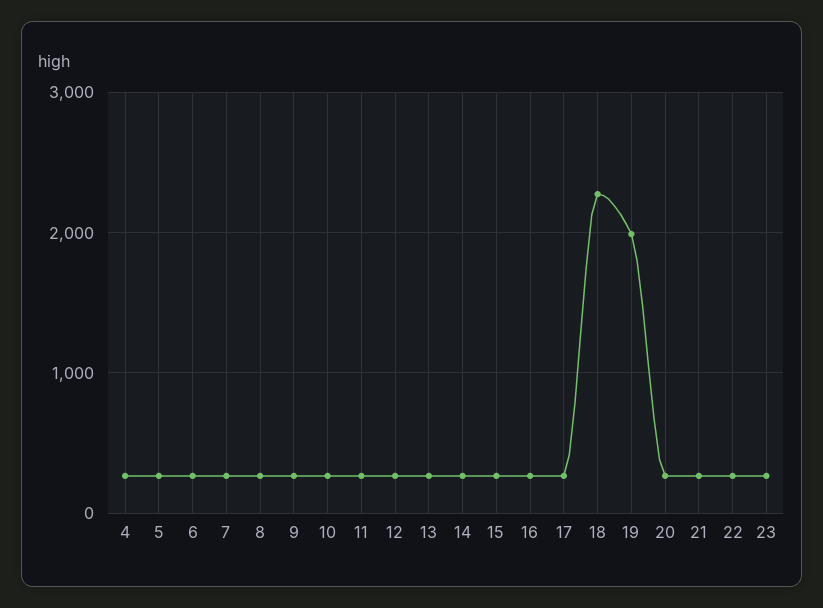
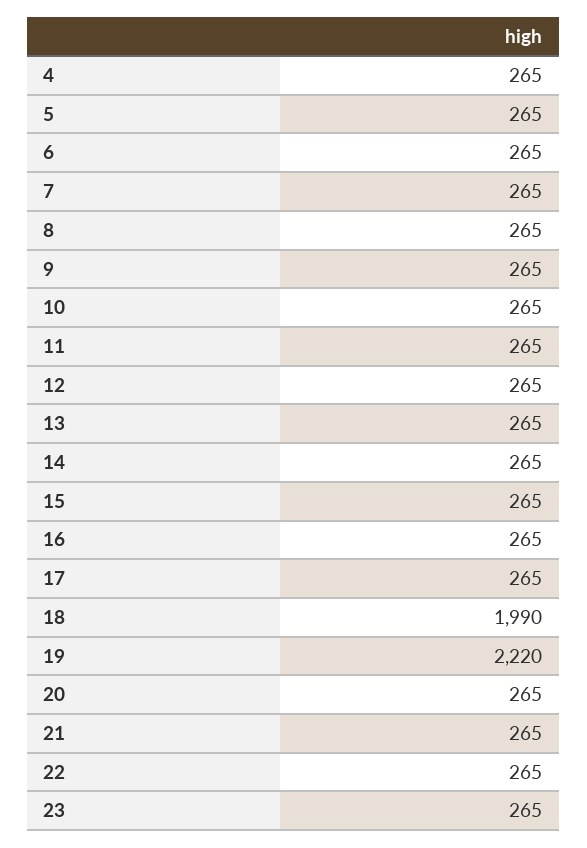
  {
    "4": 265,
    "5": 265,
    "6": 265,
    "7": 265,
    "8": 265,
    "9": 265,
    "10": 265,
    "11": 265,
    "12": 265,
    "13": 265,
    "14": 265,
    "15": 265,
    "16": 265,
    "17": 265,
-   "18": 2300,
+   "18": 1990,
-   "19": 2000,
+   "19": 2220,
    "20": 265,
    "21": 265,
    "22": 265,
    "23": 265
  }

